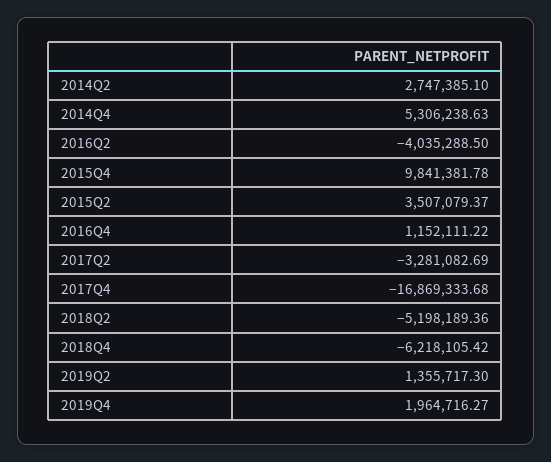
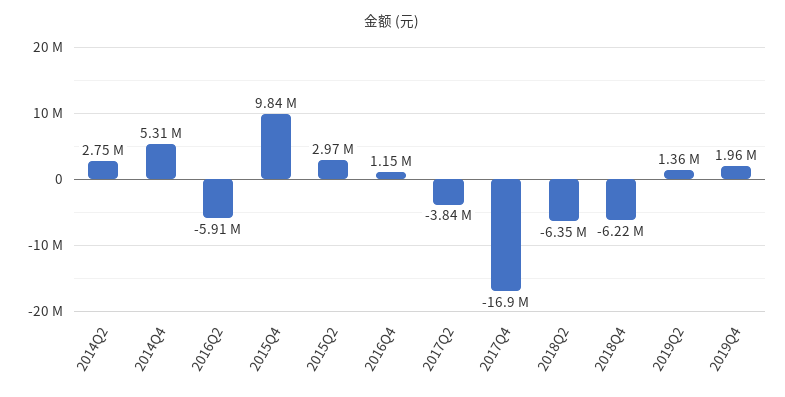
  {
    "2014Q2": 2747385.1,
    "2014Q4": 5306238.63,
-   "2016Q2": -4035288.5,
+   "2016Q2": -5910000,
    "2015Q4": 9841381.78,
-   "2015Q2": 3507079.37,
+   "2015Q2": 2970000,
    "2016Q4": 1152111.22,
-   "2017Q2": -3281082.69,
+   "2017Q2": -3840000,
    "2017Q4": -16869333.68,
-   "2018Q2": -5198189.36,
+   "2018Q2": -6350000,
    "2018Q4": -6218105.42,
    "2019Q2": 1355717.3,
    "2019Q4": 1964716.27
  }

